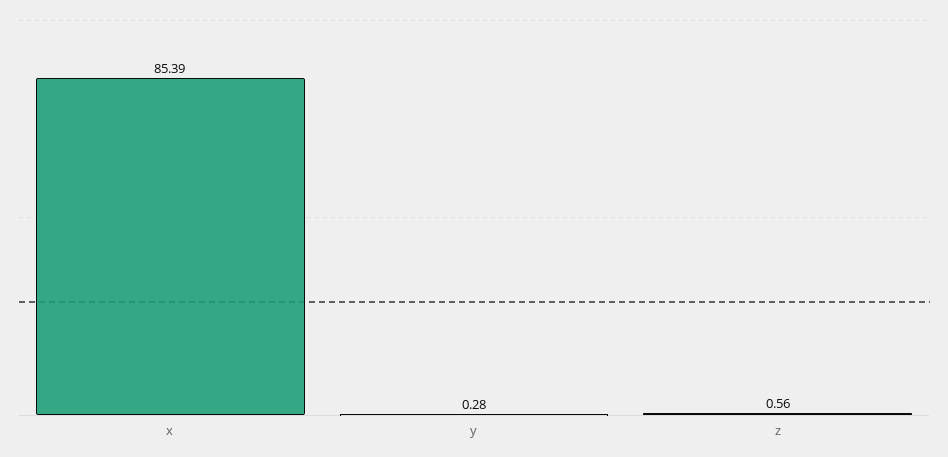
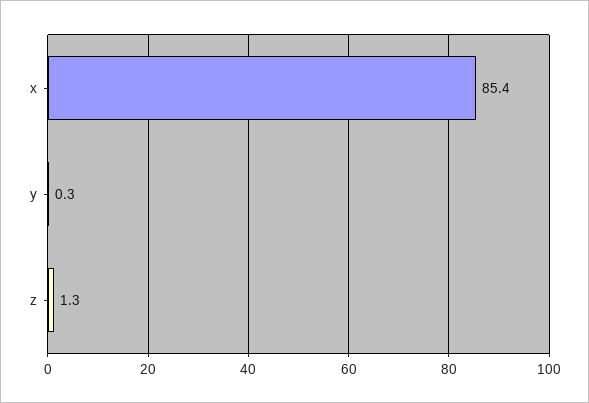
  {
    "x": 85.39,
    "y": 0.28,
-   "z": 0.56
+   "z": 1.3
  }

